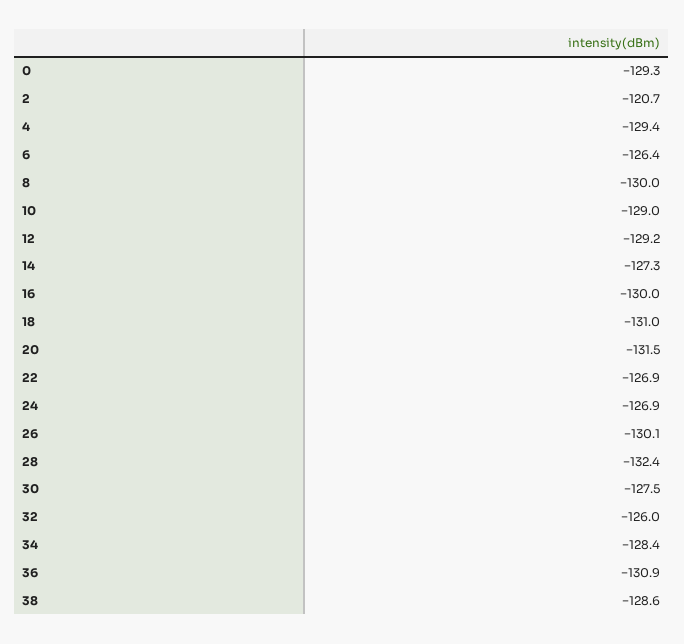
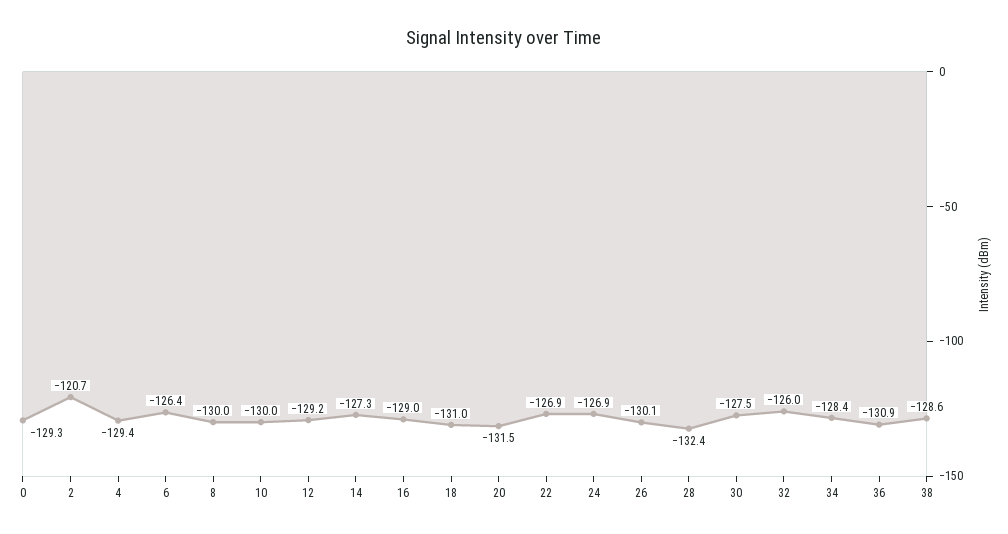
  {
    "0": -129.3,
    "2": -120.7,
    "4": -129.4,
    "6": -126.4,
    "8": -130,
-   "10": -129,
+   "10": -130,
    "12": -129.2,
    "14": -127.3,
-   "16": -130,
+   "16": -129,
    "18": -131,
    "20": -131.5,
    "22": -126.9,
    "24": -126.9,
    "26": -130.1,
    "28": -132.4,
    "30": -127.5,
    "32": -126,
    "34": -128.4,
    "36": -130.9,
    "38": -128.6
  }

